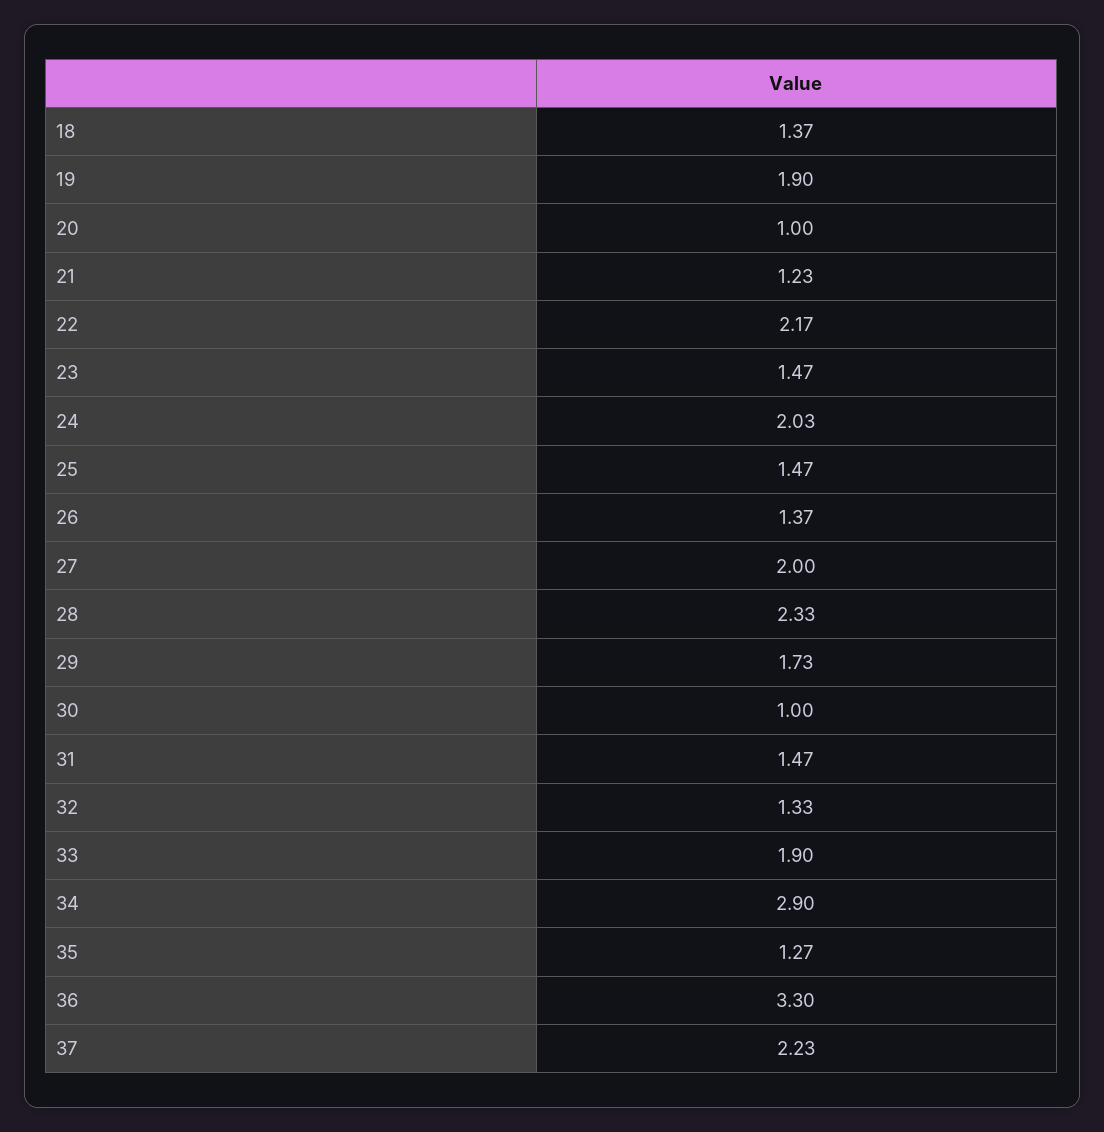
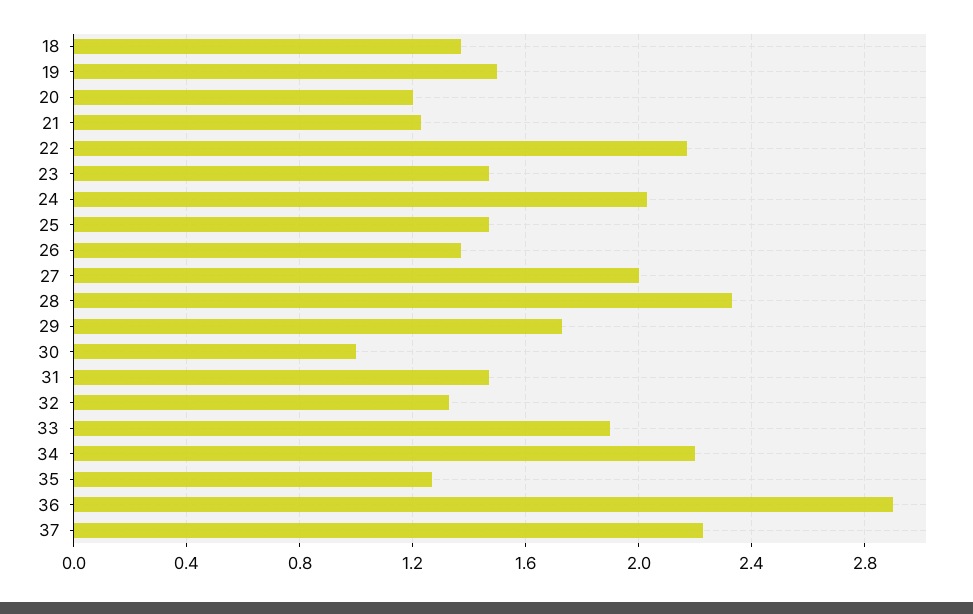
  {
    "18": 1.37,
-   "19": 1.9,
+   "19": 1.5,
-   "20": 1,
+   "20": 1.2,
    "21": 1.23,
    "22": 2.17,
    "23": 1.47,
    "24": 2.03,
    "25": 1.47,
    "26": 1.37,
    "27": 2,
    "28": 2.33,
    "29": 1.73,
    "30": 1,
    "31": 1.47,
    "32": 1.33,
    "33": 1.9,
-   "34": 2.9,
+   "34": 2.2,
    "35": 1.27,
-   "36": 3.3,
+   "36": 2.9,
    "37": 2.23
  }

